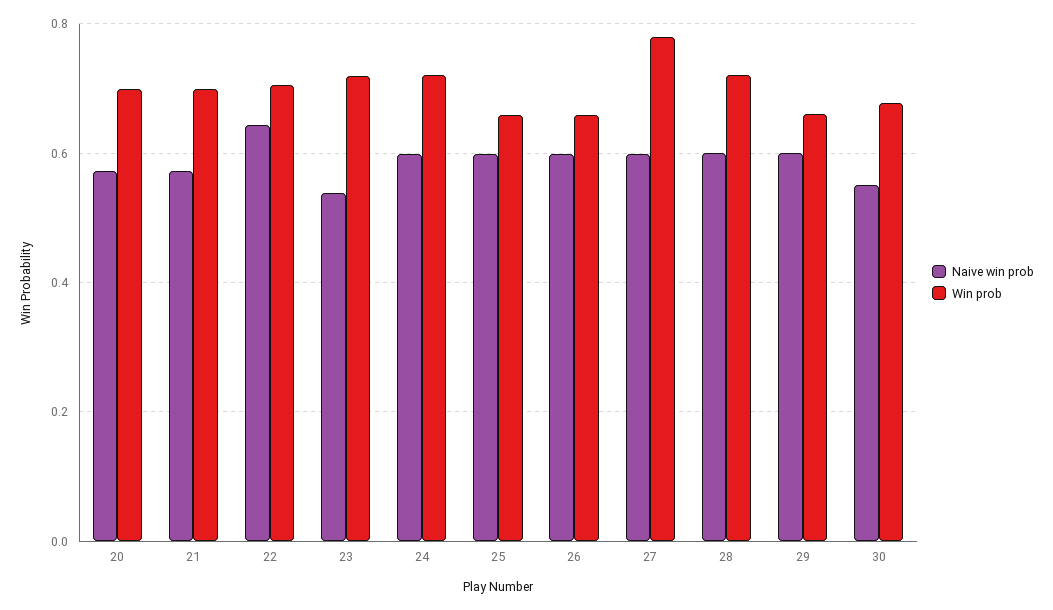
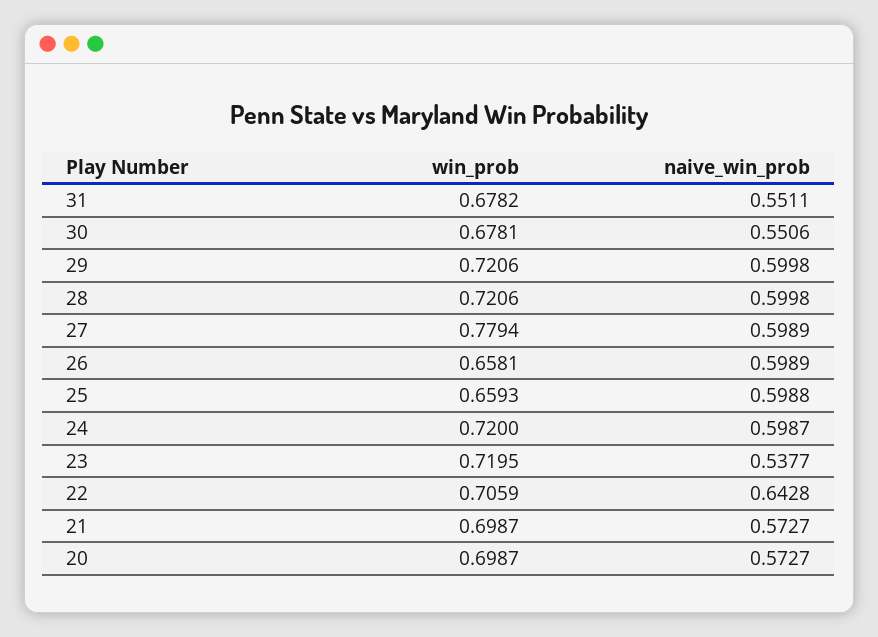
  {
    "Naive win prob": {
      "20": 0.5727,
      "21": 0.5727,
      "22": 0.6428,
      "23": 0.5377,
      "24": 0.5987,
      "25": 0.5988,
      "26": 0.5989,
      "27": 0.5989,
      "28": 0.5998,
      "29": 0.5998,
-     "30": 0.5506
+     "30": 0.5506,
+     "31": 0.5511
    },
    "Win prob": {
      "20": 0.6987,
      "21": 0.6987,
      "22": 0.7059,
      "23": 0.7195,
      "24": 0.72,
      "25": 0.6593,
      "26": 0.6581,
      "27": 0.7794,
      "28": 0.7206,
-     "29": 0.66,
+     "29": 0.7206,
-     "30": 0.6781
+     "30": 0.6781,
+     "31": 0.6782
    }
  }

